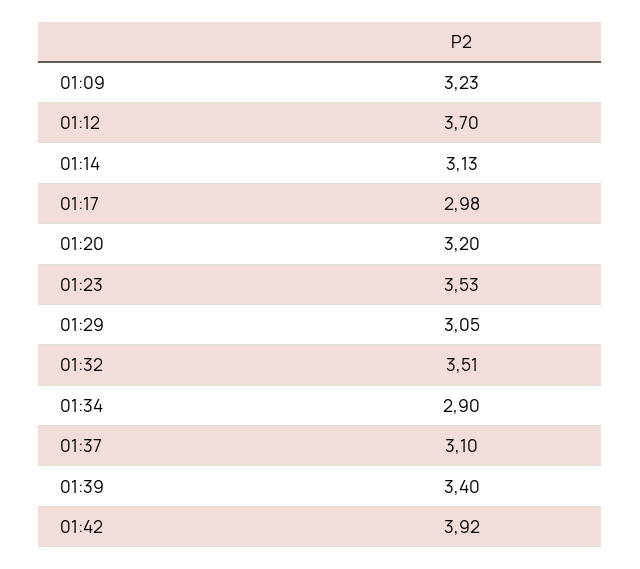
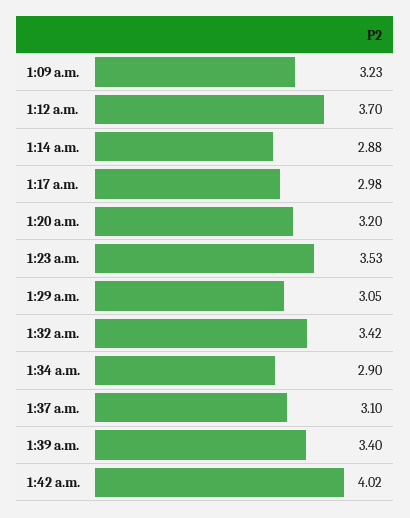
  {
    "01:09": 3.23,
    "01:12": 3.7,
-   "01:14": 3.13,
+   "01:14": 2.88,
    "01:17": 2.98,
    "01:20": 3.2,
    "01:23": 3.53,
    "01:29": 3.05,
-   "01:32": 3.51,
+   "01:32": 3.42,
    "01:34": 2.9,
    "01:37": 3.1,
    "01:39": 3.4,
-   "01:42": 3.92
+   "01:42": 4.02
  }

